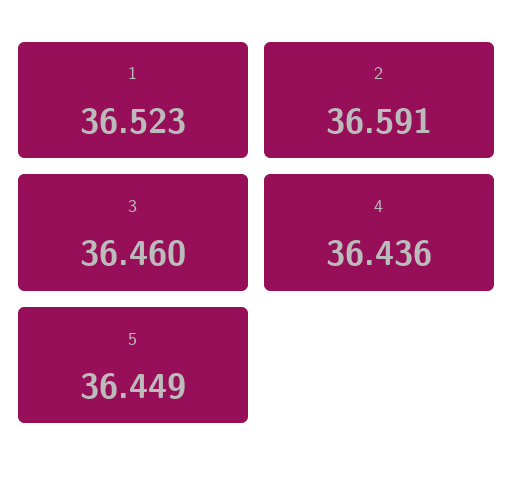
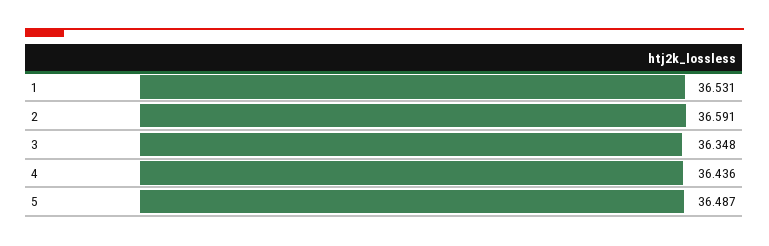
  {
-   "1": 36.523,
+   "1": 36.531,
    "2": 36.591,
-   "3": 36.46,
+   "3": 36.348,
    "4": 36.436,
-   "5": 36.449
+   "5": 36.487
  }

